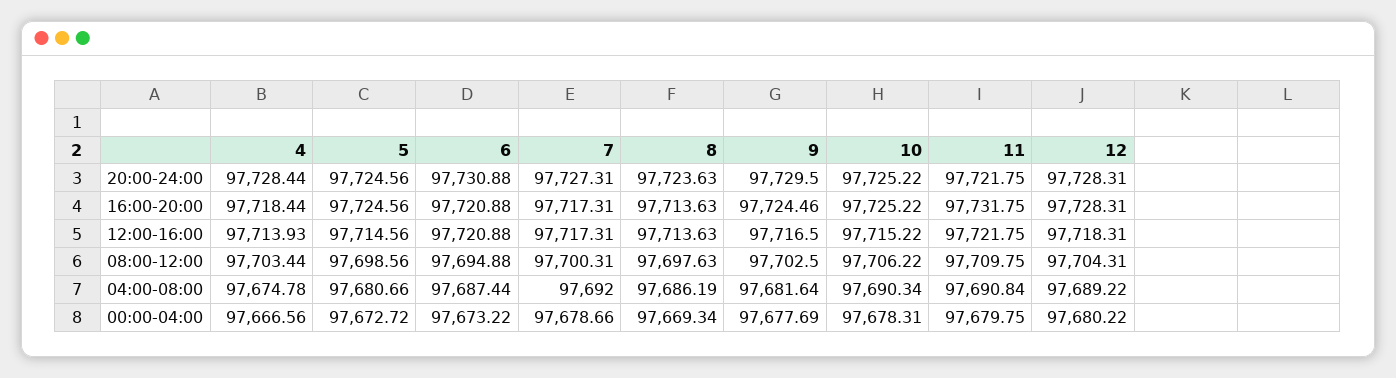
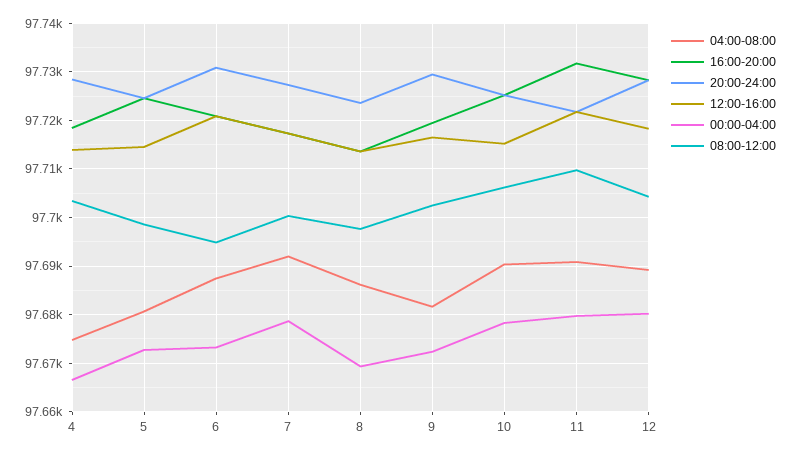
  {
    "20:00-24:00": {
      "4": 97728.44,
      "5": 97724.56,
      "6": 97730.88,
      "7": 97727.31,
      "8": 97723.63,
      "9": 97729.5,
      "10": 97725.22,
      "11": 97721.75,
      "12": 97728.31
    },
    "16:00-20:00": {
      "4": 97718.44,
      "5": 97724.56,
      "6": 97720.88,
      "7": 97717.31,
      "8": 97713.63,
-     "9": 97724.46,
+     "9": 97720,
      "10": 97725.22,
      "11": 97731.75,
      "12": 97728.31
    },
    "12:00-16:00": {
      "4": 97713.93,
      "5": 97714.56,
      "6": 97720.88,
      "7": 97717.31,
      "8": 97713.63,
      "9": 97716.5,
      "10": 97715.22,
      "11": 97721.75,
      "12": 97718.31
    },
    "08:00-12:00": {
      "4": 97703.44,
      "5": 97698.56,
      "6": 97694.88,
      "7": 97700.31,
      "8": 97697.63,
      "9": 97702.5,
      "10": 97706.22,
      "11": 97709.75,
      "12": 97704.31
    },
    "04:00-08:00": {
      "4": 97674.78,
      "5": 97680.66,
      "6": 97687.44,
      "7": 97692,
      "8": 97686.19,
      "9": 97681.64,
      "10": 97690.34,
      "11": 97690.84,
      "12": 97689.22
    },
    "00:00-04:00": {
      "4": 97666.56,
      "5": 97672.72,
      "6": 97673.22,
      "7": 97678.66,
      "8": 97669.34,
-     "9": 97677.69,
+     "9": 97672,
      "10": 97678.31,
      "11": 97679.75,
      "12": 97680.22
    }
  }

